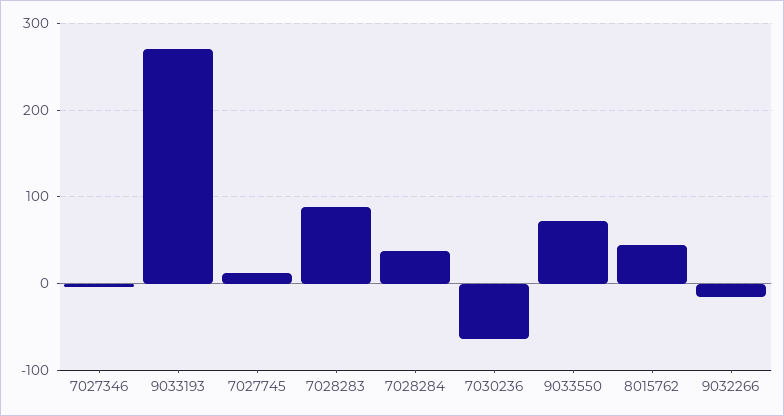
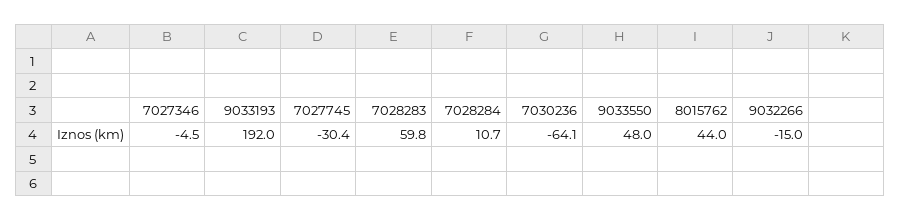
  {
    "7027346": -4.5,
-   "9033193": 270,
+   "9033193": 192,
-   "7027745": 10,
+   "7027745": -30.4,
-   "7028283": 90,
+   "7028283": 59.8,
-   "7028284": 40,
+   "7028284": 10.7,
    "7030236": -64.1,
-   "9033550": 70,
+   "9033550": 48,
    "8015762": 44,
    "9032266": -15
  }

